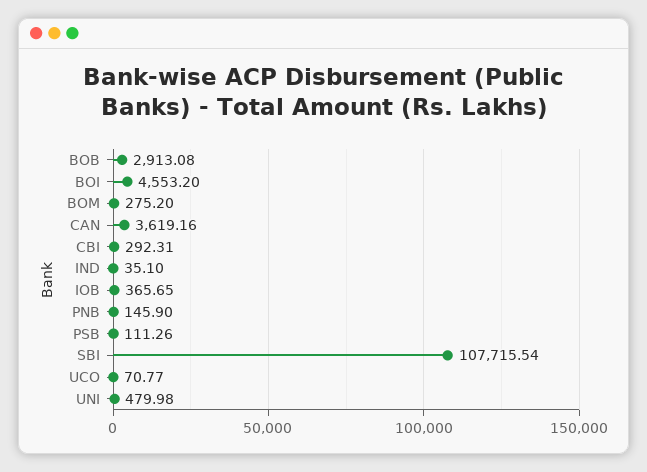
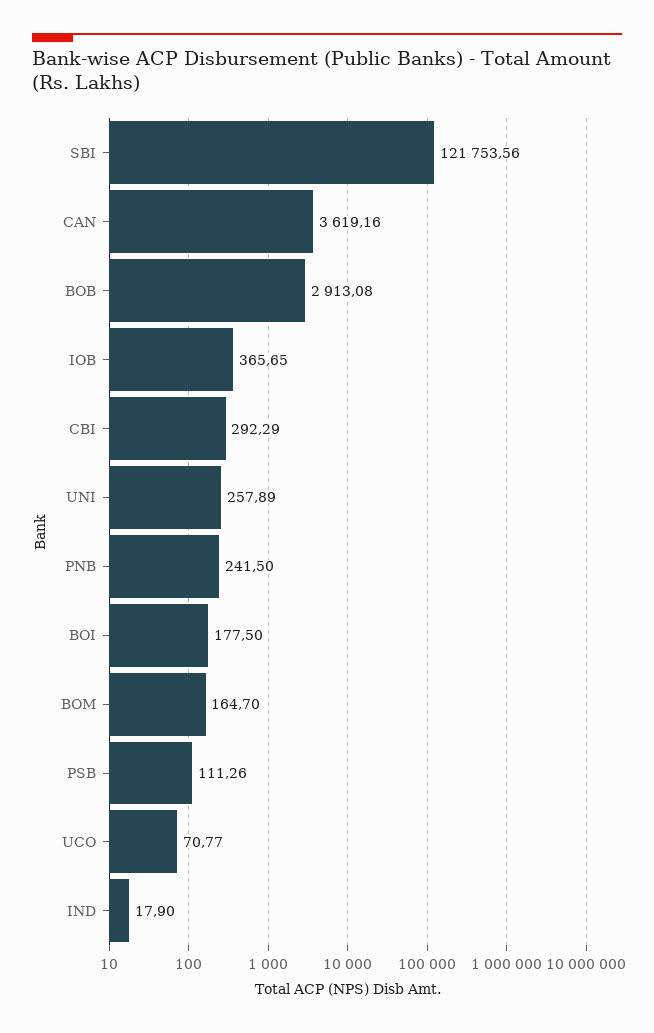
  {
    "BOB": 2913.08,
-   "BOI": 4553.2,
+   "BOI": 177.5,
-   "BOM": 275.2,
+   "BOM": 164.7,
    "CAN": 3619.16,
-   "CBI": 292.31,
+   "CBI": 292.29,
-   "IND": 35.1,
+   "IND": 17.9,
    "IOB": 365.65,
-   "PNB": 145.9,
+   "PNB": 241.5,
    "PSB": 111.26,
-   "SBI": 107715.54,
+   "SBI": 121753.56,
    "UCO": 70.77,
-   "UNI": 479.98
+   "UNI": 257.89
  }

